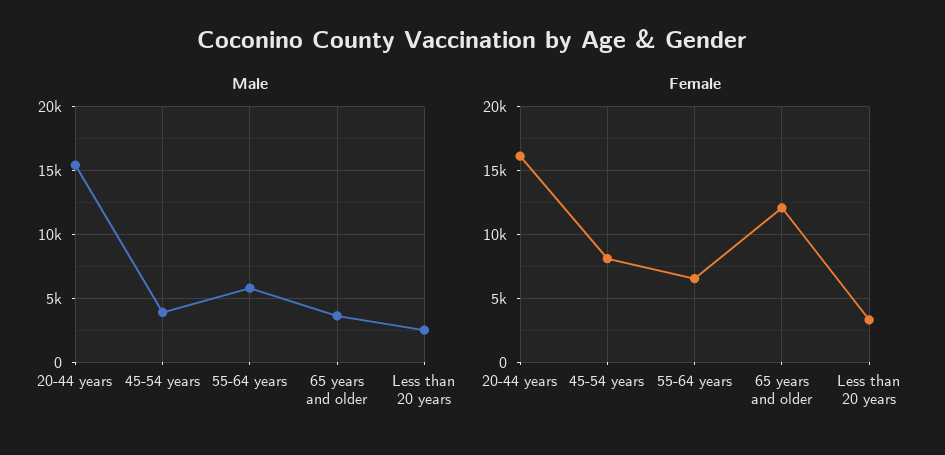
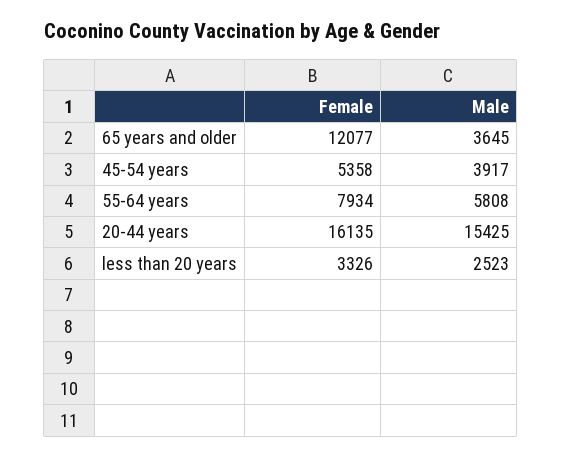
  {
    "Male": {
      "20-44 years": 15425,
      "45-54 years": 3917,
      "55-64 years": 5808,
      "65 years and older": 3645,
      "Less than 20 years": 2523
    },
    "Female": {
      "20-44 years": 16135,
-     "45-54 years": 8000,
+     "45-54 years": 5358,
-     "55-64 years": 6500,
+     "55-64 years": 7934,
      "65 years and older": 12077,
      "Less than 20 years": 3326
    }
  }

